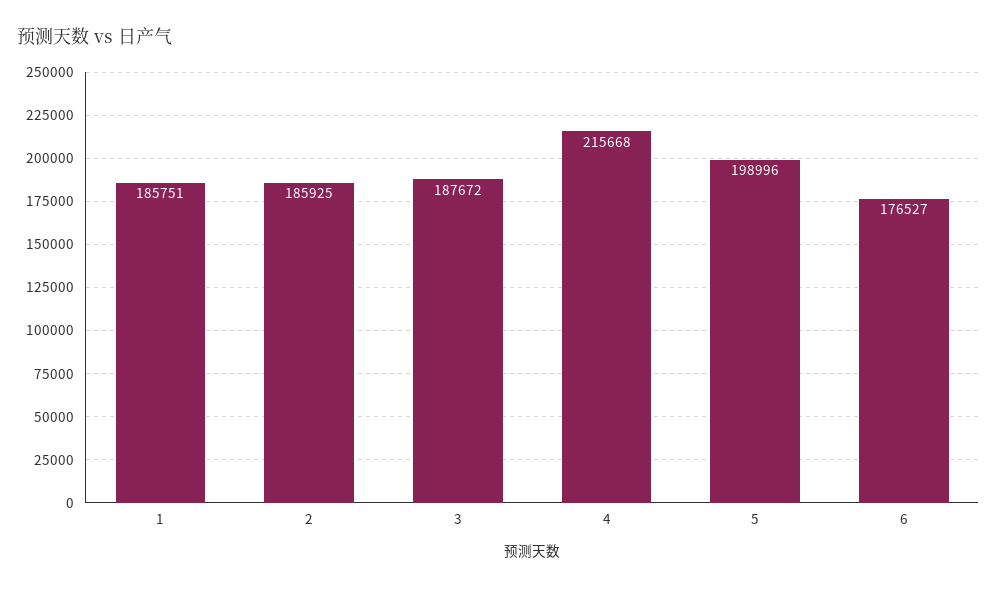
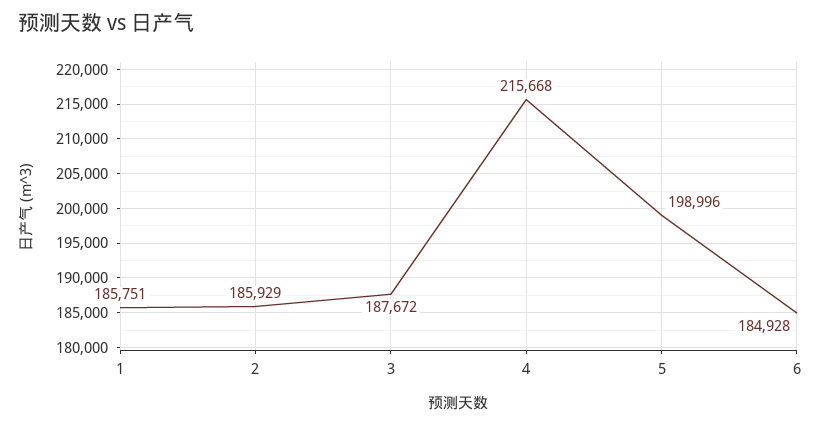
  {
    "1": 185751,
-   "2": 185925,
+   "2": 185929,
    "3": 187672,
    "4": 215668,
    "5": 198996,
-   "6": 176527
+   "6": 184928
  }

